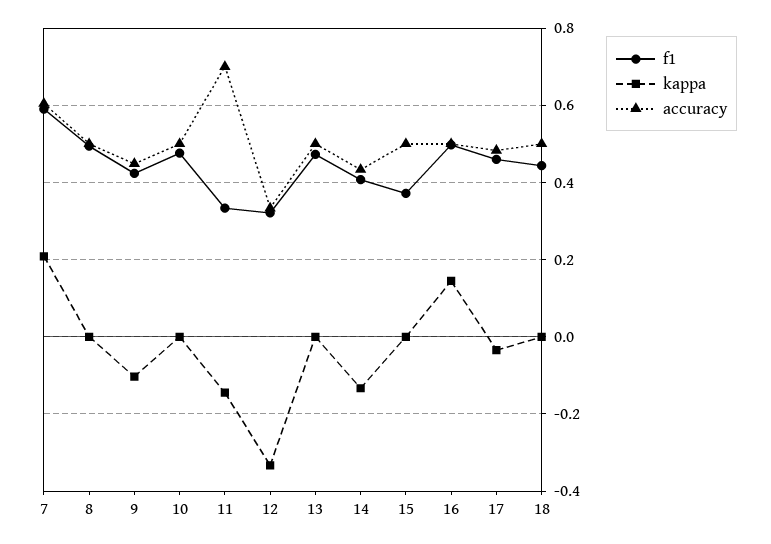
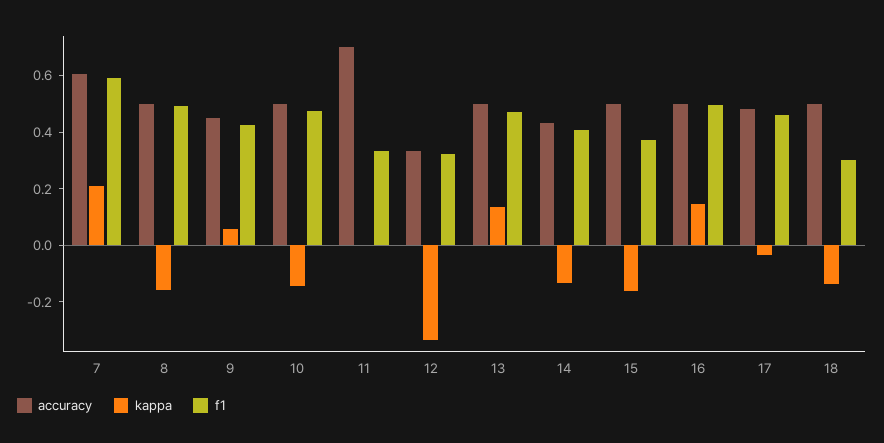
  {
    "f1": {
      "7": 0.58,
      "8": 0.5,
      "9": 0.42,
      "10": 0.48,
      "11": 0.34,
      "12": 0.32,
      "13": 0.48,
      "14": 0.4,
      "15": 0.38,
      "16": 0.5,
      "17": 0.46,
-     "18": 0.44
+     "18": 0.3
    },
    "kappa": {
      "7": 0.2,
-     "8": 0,
+     "8": -0.15,
-     "9": -0.1,
+     "9": 0.05,
-     "10": 0,
+     "10": -0.15,
-     "11": -0.14,
+     "11": 0,
      "12": -0.34,
-     "13": 0,
+     "13": 0.15,
      "14": -0.14,
-     "15": 0,
+     "15": -0.15,
      "16": 0.14,
      "17": -0.04,
-     "18": 0
+     "18": -0.15
    },
    "accuracy": {
      "7": 0.6,
      "8": 0.5,
      "9": 0.44,
      "10": 0.5,
      "11": 0.7,
      "12": 0.34,
      "13": 0.5,
      "14": 0.44,
      "15": 0.5,
      "16": 0.5,
      "17": 0.48,
      "18": 0.5
    }
  }

